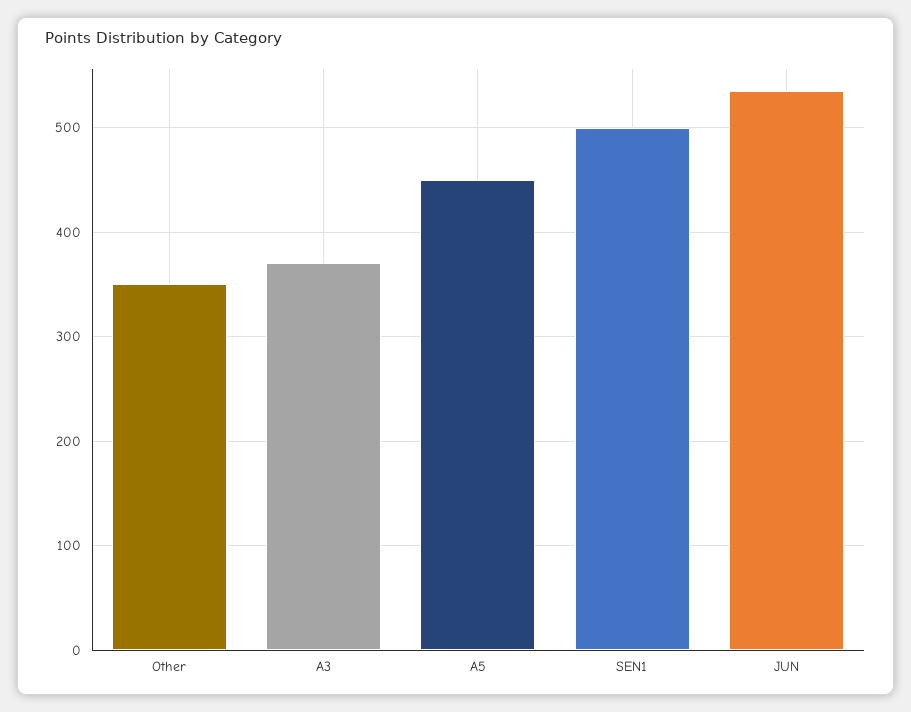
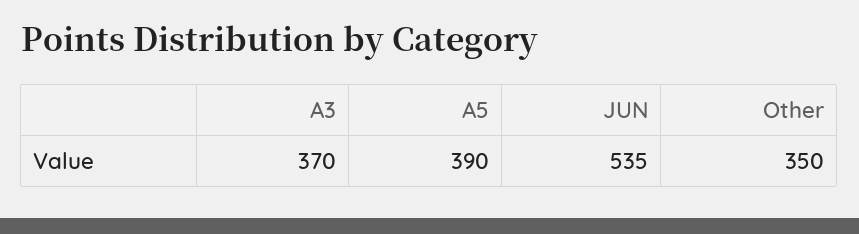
  {
    "Other": 350,
    "A3": 370,
-   "A5": 450,
+   "A5": 390,
-   "SEN1": 500,
    "JUN": 535
  }

